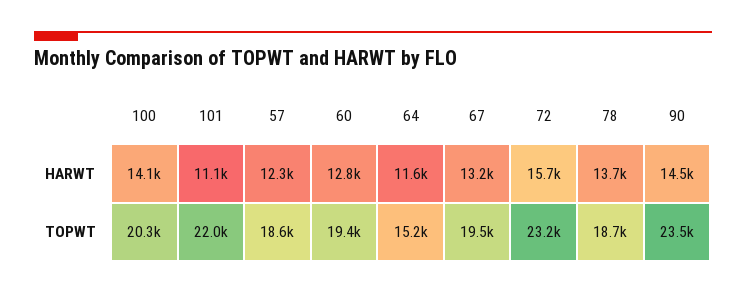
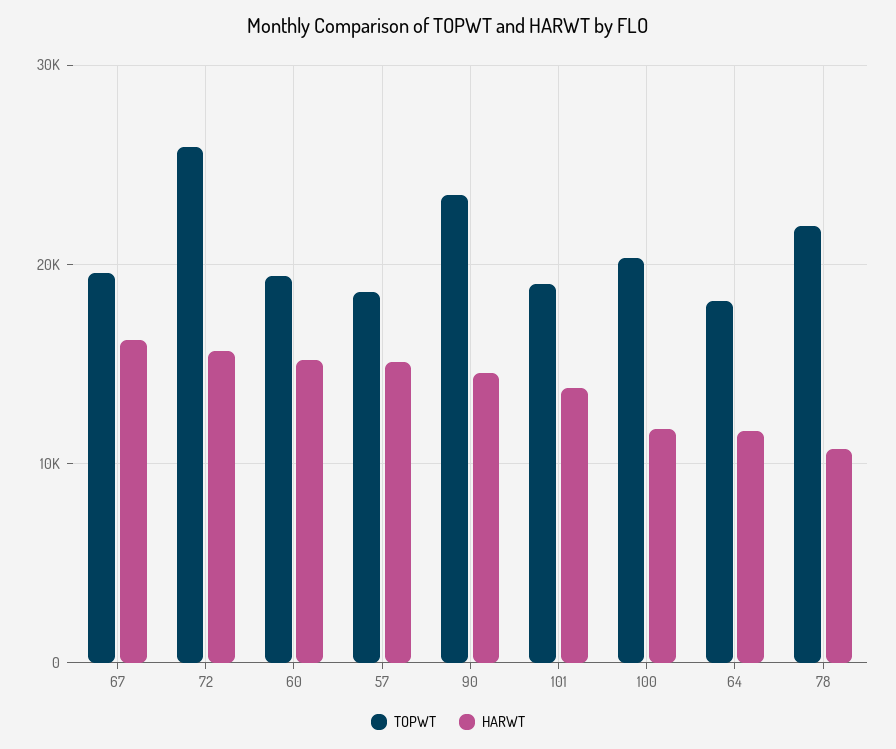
  {
    "HARWT": {
-     "100": 14100,
+     "100": 12000,
-     "101": 11100,
+     "101": 14000,
-     "57": 12300,
+     "57": 15000,
-     "60": 12800,
+     "60": 15000,
      "64": 11600,
-     "67": 13200,
+     "67": 16000,
      "72": 15700,
-     "78": 13700,
+     "78": 11000,
      "90": 14500
    },
    "TOPWT": {
      "100": 20300,
-     "101": 22000,
+     "101": 19000,
      "57": 18600,
      "60": 19400,
-     "64": 15200,
+     "64": 18000,
      "67": 19500,
-     "72": 23200,
+     "72": 26000,
-     "78": 18700,
+     "78": 22000,
      "90": 23500
    }
  }

